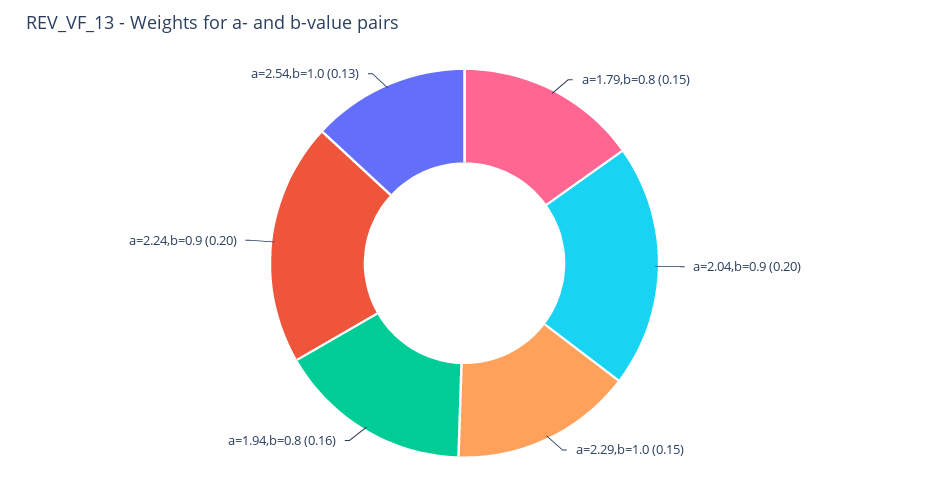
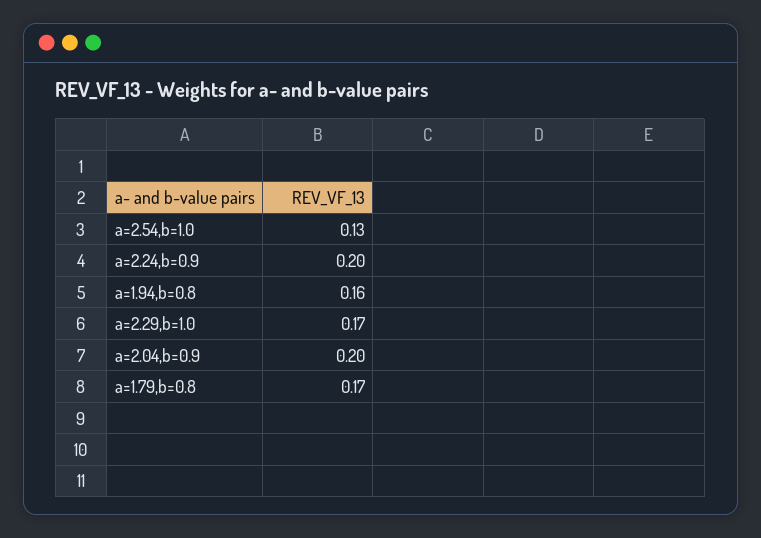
  {
-   "a=1.79,b=0.8": 0.15,
+   "a=1.79,b=0.8": 0.17,
    "a=2.04,b=0.9": 0.2,
-   "a=2.29,b=1.0": 0.15,
+   "a=2.29,b=1.0": 0.17,
    "a=1.94,b=0.8": 0.16,
    "a=2.24,b=0.9": 0.2,
    "a=2.54,b=1.0": 0.13
  }

